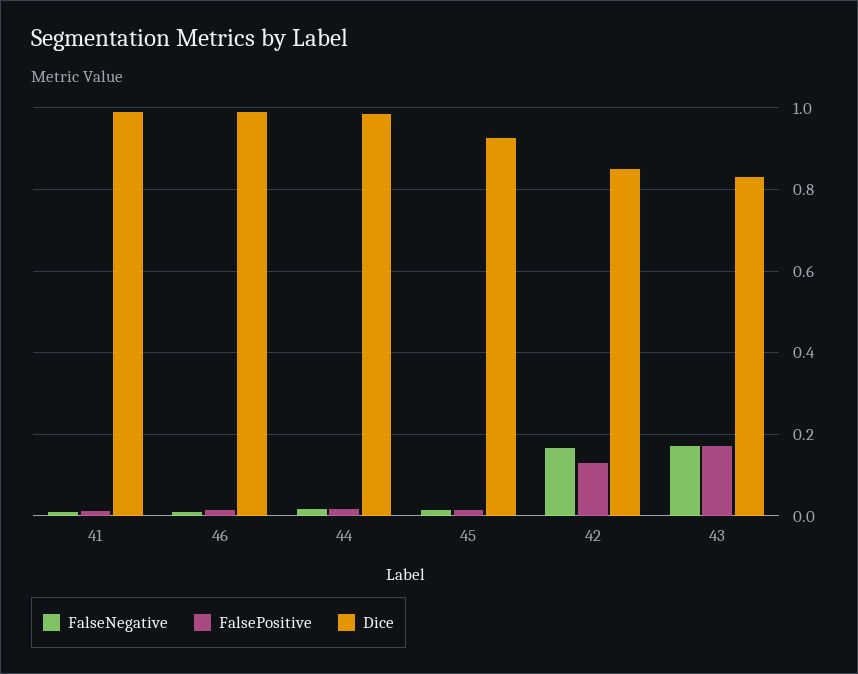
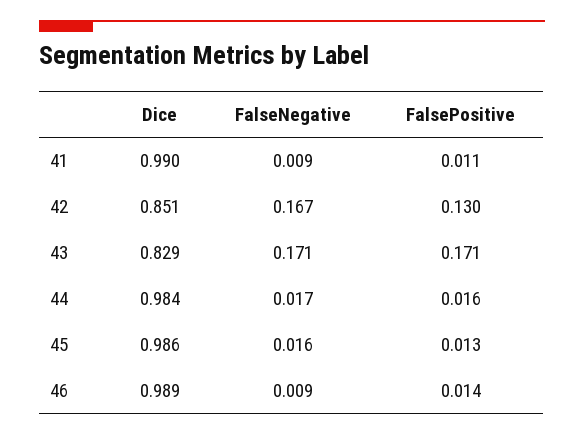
  {
    "FalseNegative": {
      "41": 0.009,
      "46": 0.009,
      "44": 0.017,
      "45": 0.016,
      "42": 0.167,
      "43": 0.171
    },
    "FalsePositive": {
      "41": 0.011,
      "46": 0.014,
      "44": 0.016,
      "45": 0.013,
      "42": 0.13,
      "43": 0.171
    },
    "Dice": {
      "41": 0.99,
      "46": 0.989,
      "44": 0.984,
-     "45": 0.92,
+     "45": 0.986,
      "42": 0.851,
      "43": 0.829
    }
  }

